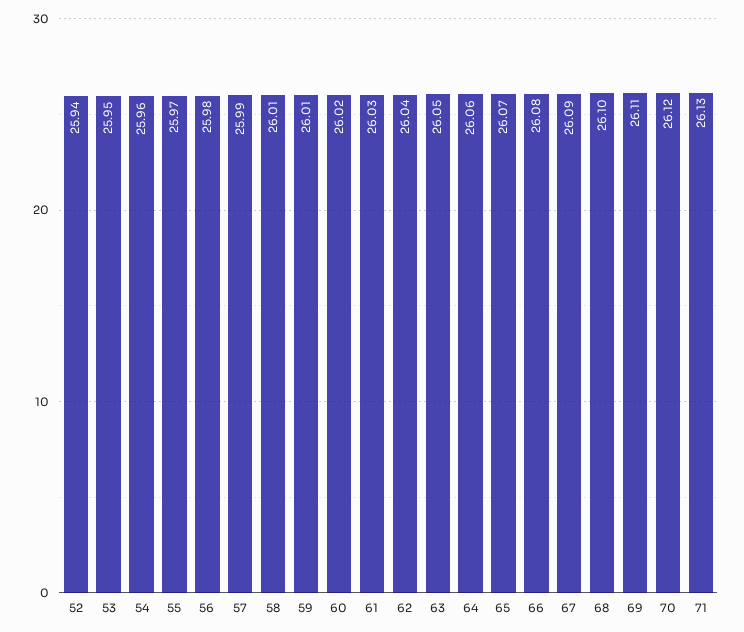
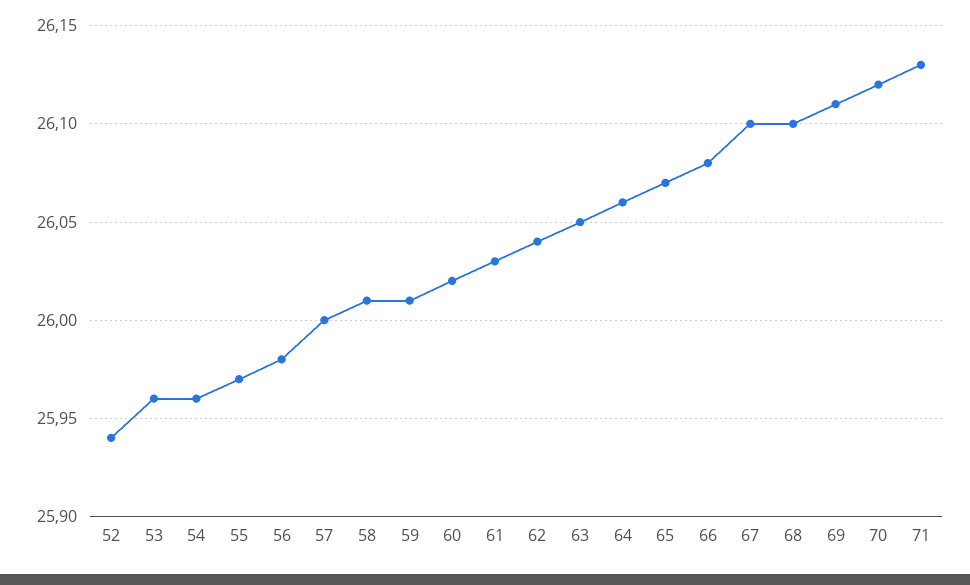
  {
    "52": 25.94,
-   "53": 25.95,
+   "53": 25.96,
    "54": 25.96,
    "55": 25.97,
    "56": 25.98,
-   "57": 25.99,
+   "57": 26,
    "58": 26.01,
    "59": 26.01,
    "60": 26.02,
    "61": 26.03,
    "62": 26.04,
    "63": 26.05,
    "64": 26.06,
    "65": 26.07,
    "66": 26.08,
-   "67": 26.09,
+   "67": 26.1,
    "68": 26.1,
    "69": 26.11,
    "70": 26.12,
    "71": 26.13
  }

